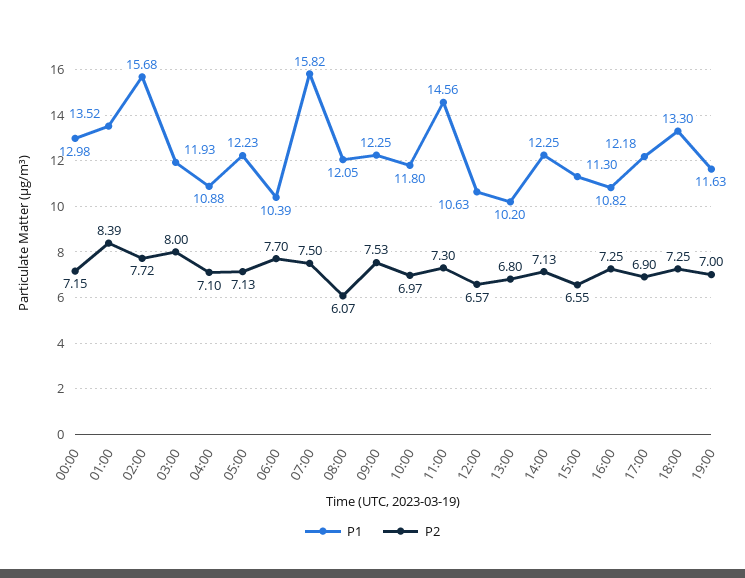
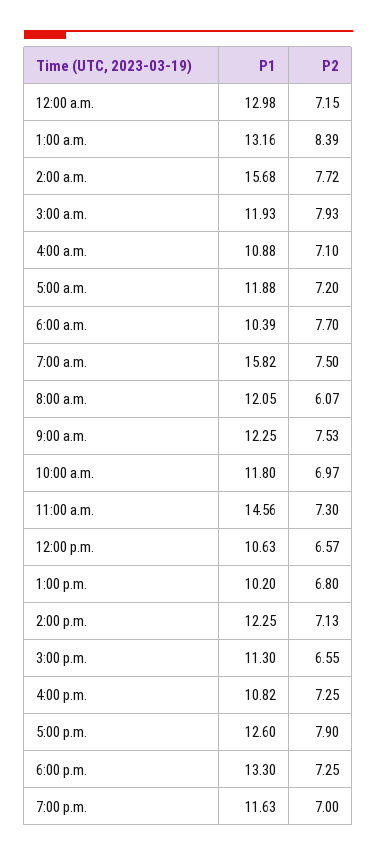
  {
    "P1": {
      "00:00": 12.98,
-     "01:00": 13.52,
+     "01:00": 13.16,
      "02:00": 15.68,
      "03:00": 11.93,
      "04:00": 10.88,
-     "05:00": 12.23,
+     "05:00": 11.88,
      "06:00": 10.39,
      "07:00": 15.82,
      "08:00": 12.05,
      "09:00": 12.25,
      "10:00": 11.8,
      "11:00": 14.56,
      "12:00": 10.63,
      "13:00": 10.2,
      "14:00": 12.25,
      "15:00": 11.3,
      "16:00": 10.82,
-     "17:00": 12.18,
+     "17:00": 12.6,
      "18:00": 13.3,
      "19:00": 11.63
    },
    "P2": {
      "00:00": 7.15,
      "01:00": 8.39,
      "02:00": 7.72,
-     "03:00": 8,
+     "03:00": 7.93,
      "04:00": 7.1,
-     "05:00": 7.13,
+     "05:00": 7.2,
      "06:00": 7.7,
      "07:00": 7.5,
      "08:00": 6.07,
      "09:00": 7.53,
      "10:00": 6.97,
      "11:00": 7.3,
      "12:00": 6.57,
      "13:00": 6.8,
      "14:00": 7.13,
      "15:00": 6.55,
      "16:00": 7.25,
-     "17:00": 6.9,
+     "17:00": 7.9,
      "18:00": 7.25,
      "19:00": 7
    }
  }

